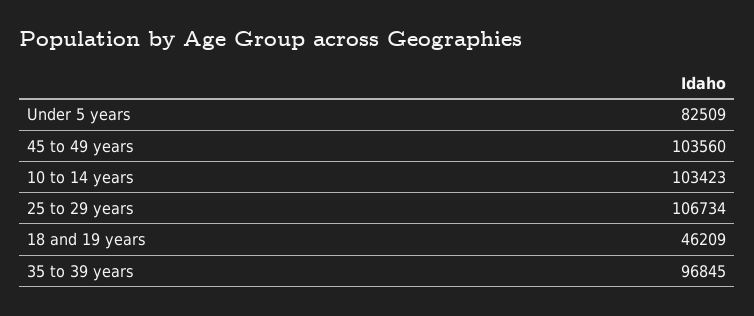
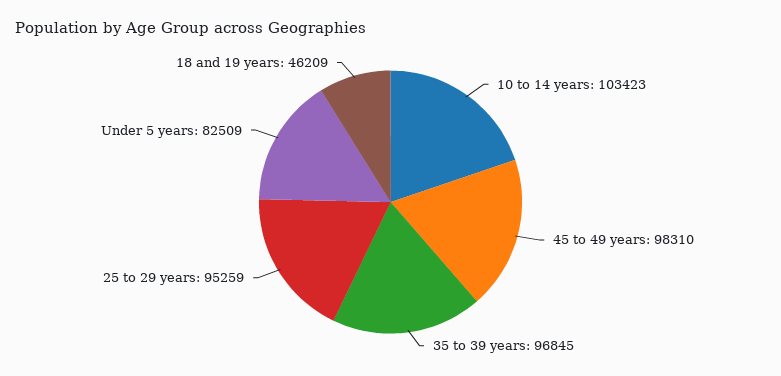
  {
    "Under 5 years": 82509,
-   "45 to 49 years": 103560,
+   "45 to 49 years": 98310,
    "10 to 14 years": 103423,
-   "25 to 29 years": 106734,
+   "25 to 29 years": 95259,
    "18 and 19 years": 46209,
    "35 to 39 years": 96845
  }

